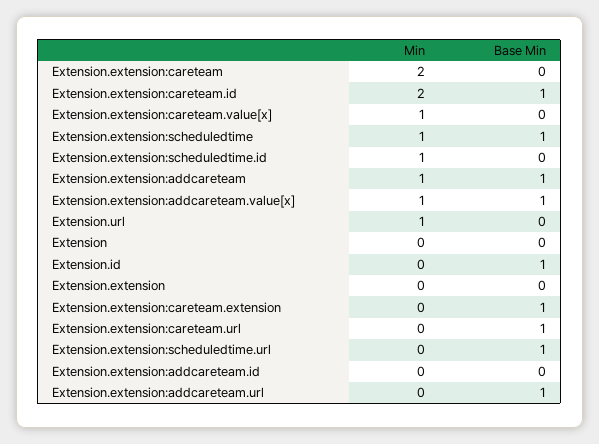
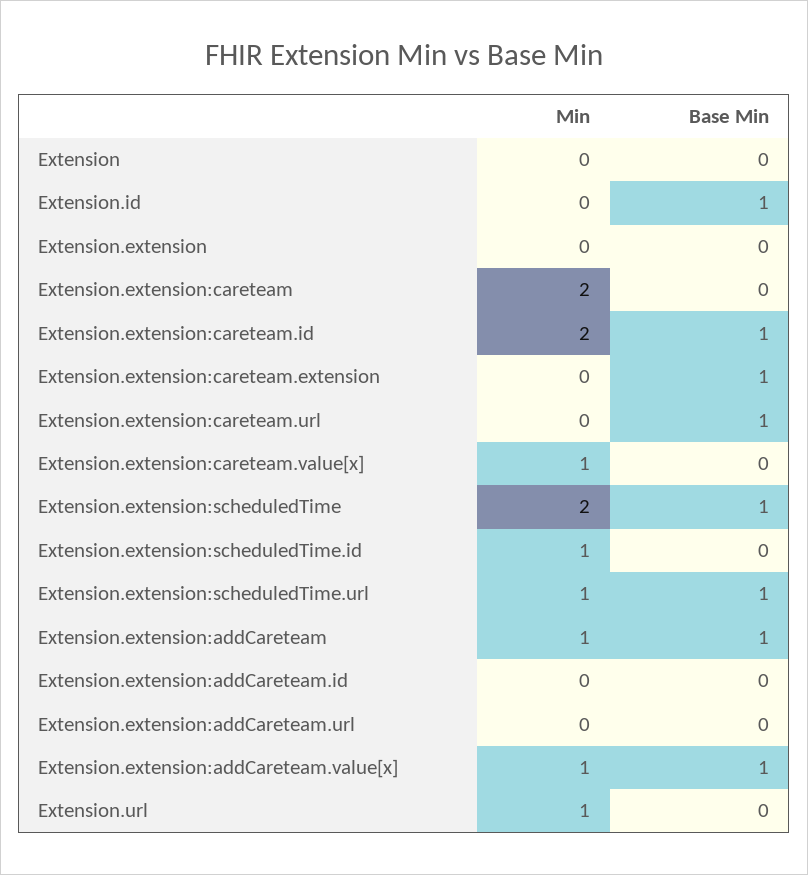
  {
    "Min": {
      "Extension.extension:careteam": 2,
      "Extension.extension:careteam.id": 2,
      "Extension.extension:careteam.value[x]": 1,
-     "Extension.extension:scheduledtime": 1,
+     "Extension.extension:scheduledtime": 2,
      "Extension.extension:scheduledtime.id": 1,
      "Extension.extension:addcareteam": 1,
      "Extension.extension:addcareteam.value[x]": 1,
      "Extension.url": 1,
      "Extension": 0,
      "Extension.id": 0,
      "Extension.extension": 0,
      "Extension.extension:careteam.extension": 0,
      "Extension.extension:careteam.url": 0,
-     "Extension.extension:scheduledtime.url": 0,
+     "Extension.extension:scheduledtime.url": 1,
      "Extension.extension:addcareteam.id": 0,
      "Extension.extension:addcareteam.url": 0
    },
    "Base Min": {
      "Extension.extension:careteam": 0,
      "Extension.extension:careteam.id": 1,
      "Extension.extension:careteam.value[x]": 0,
      "Extension.extension:scheduledtime": 1,
      "Extension.extension:scheduledtime.id": 0,
      "Extension.extension:addcareteam": 1,
      "Extension.extension:addcareteam.value[x]": 1,
      "Extension.url": 0,
      "Extension": 0,
      "Extension.id": 1,
      "Extension.extension": 0,
      "Extension.extension:careteam.extension": 1,
      "Extension.extension:careteam.url": 1,
      "Extension.extension:scheduledtime.url": 1,
      "Extension.extension:addcareteam.id": 0,
-     "Extension.extension:addcareteam.url": 1
+     "Extension.extension:addcareteam.url": 0
    }
  }

